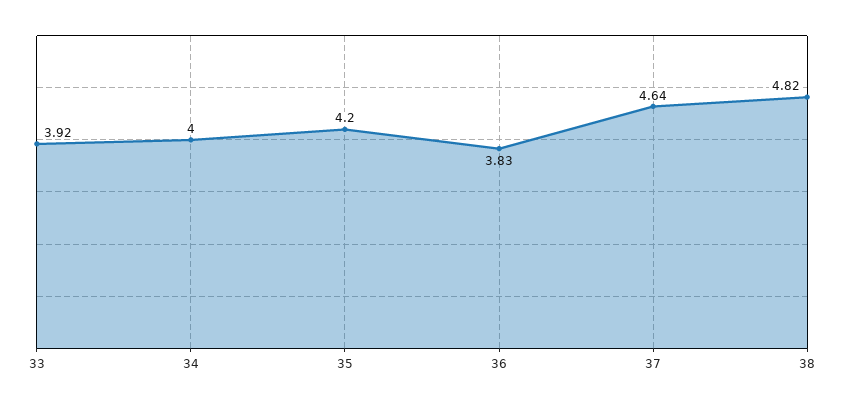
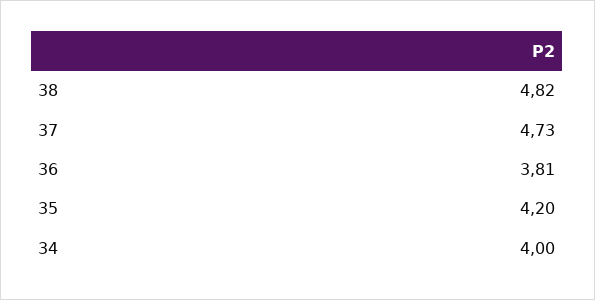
  {
-   "33": 3.92,
    "34": 4,
    "35": 4.2,
-   "36": 3.83,
+   "36": 3.81,
-   "37": 4.64,
+   "37": 4.73,
    "38": 4.82
  }

